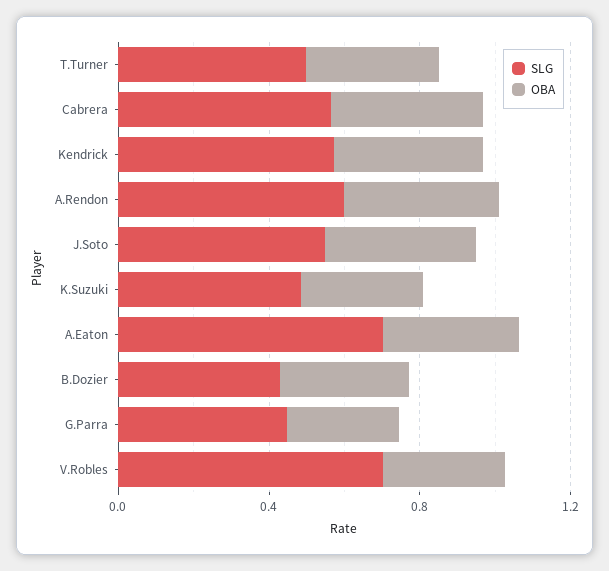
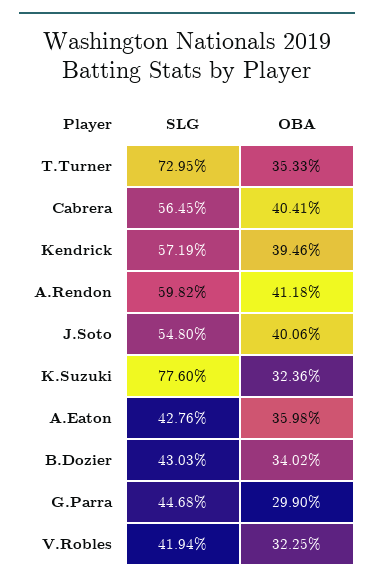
  {
    "SLG": {
-     "T.Turner": 0.5,
+     "T.Turner": 0.7295,
      "Cabrera": 0.5645,
      "Kendrick": 0.5719,
      "A.Rendon": 0.5982,
      "J.Soto": 0.548,
-     "K.Suzuki": 0.5,
+     "K.Suzuki": 0.776,
-     "A.Eaton": 0.7,
+     "A.Eaton": 0.4276,
      "B.Dozier": 0.4303,
      "G.Parra": 0.4468,
-     "V.Robles": 0.7
+     "V.Robles": 0.4194
    },
    "OBA": {
      "T.Turner": 0.3533,
      "Cabrera": 0.4041,
      "Kendrick": 0.3946,
      "A.Rendon": 0.4118,
      "J.Soto": 0.4006,
      "K.Suzuki": 0.3236,
      "A.Eaton": 0.3598,
      "B.Dozier": 0.3402,
      "G.Parra": 0.299,
      "V.Robles": 0.3225
    }
  }

